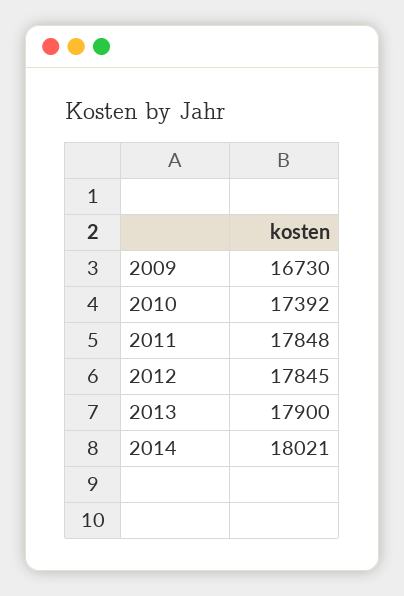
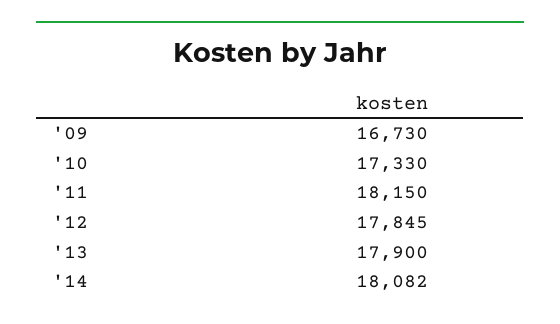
  {
    "2009": 16730,
-   "2010": 17392,
+   "2010": 17330,
-   "2011": 17848,
+   "2011": 18150,
    "2012": 17845,
    "2013": 17900,
-   "2014": 18021
+   "2014": 18082
  }

